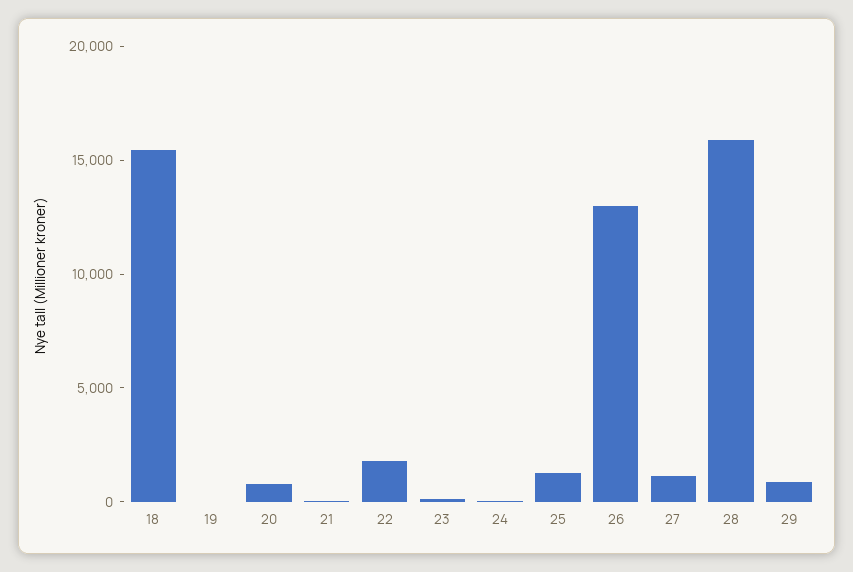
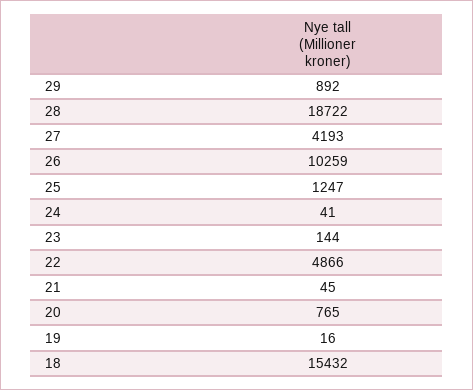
  {
    "18": 15432,
    "19": 16,
    "20": 765,
    "21": 45,
-   "22": 2000,
+   "22": 4866,
    "23": 144,
    "24": 41,
    "25": 1247,
-   "26": 13000,
+   "26": 10259,
-   "27": 1000,
+   "27": 4193,
-   "28": 16000,
+   "28": 18722,
    "29": 892
  }

